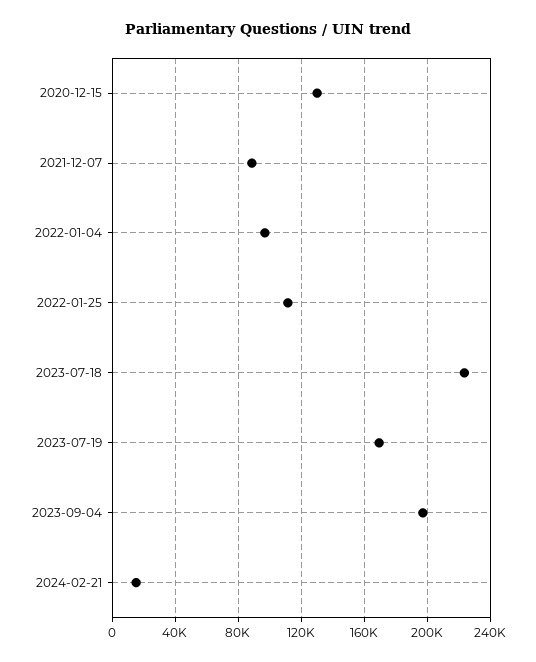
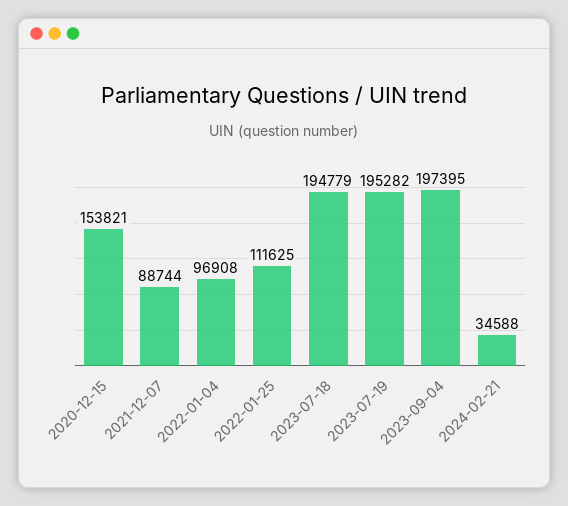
  {
-   "2020-12-15": 130000,
+   "2020-12-15": 153821,
    "2021-12-07": 88744,
    "2022-01-04": 96908,
    "2022-01-25": 111625,
-   "2023-07-18": 225000,
+   "2023-07-18": 194779,
-   "2023-07-19": 170000,
+   "2023-07-19": 195282,
    "2023-09-04": 197395,
-   "2024-02-21": 15000
+   "2024-02-21": 34588
  }

